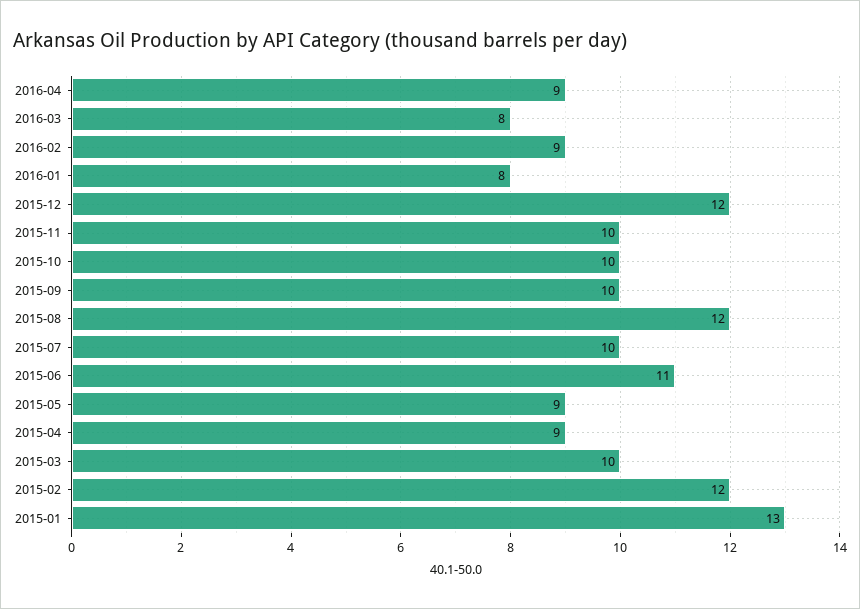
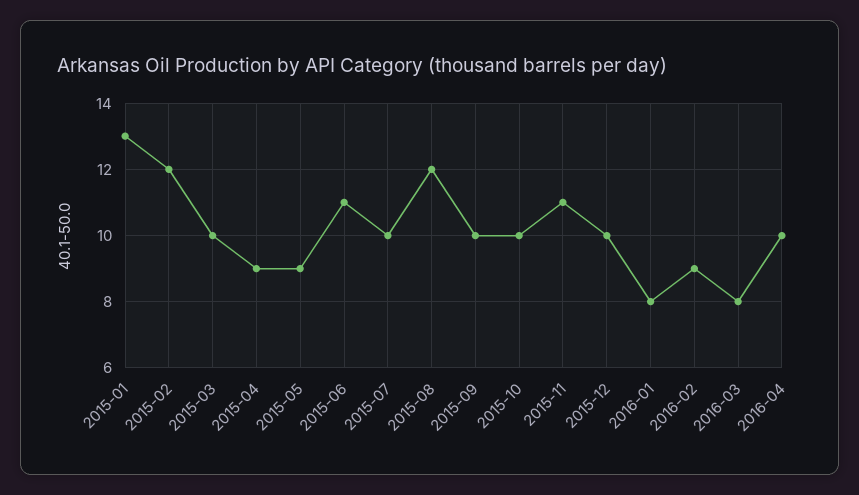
  {
-   "2016-04": 9,
+   "2016-04": 10,
    "2016-03": 8,
    "2016-02": 9,
    "2016-01": 8,
-   "2015-12": 12,
+   "2015-12": 10,
-   "2015-11": 10,
+   "2015-11": 11,
    "2015-10": 10,
    "2015-09": 10,
    "2015-08": 12,
    "2015-07": 10,
    "2015-06": 11,
    "2015-05": 9,
    "2015-04": 9,
    "2015-03": 10,
    "2015-02": 12,
    "2015-01": 13
  }

